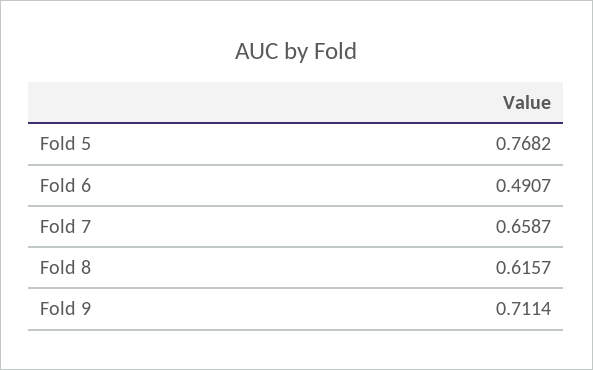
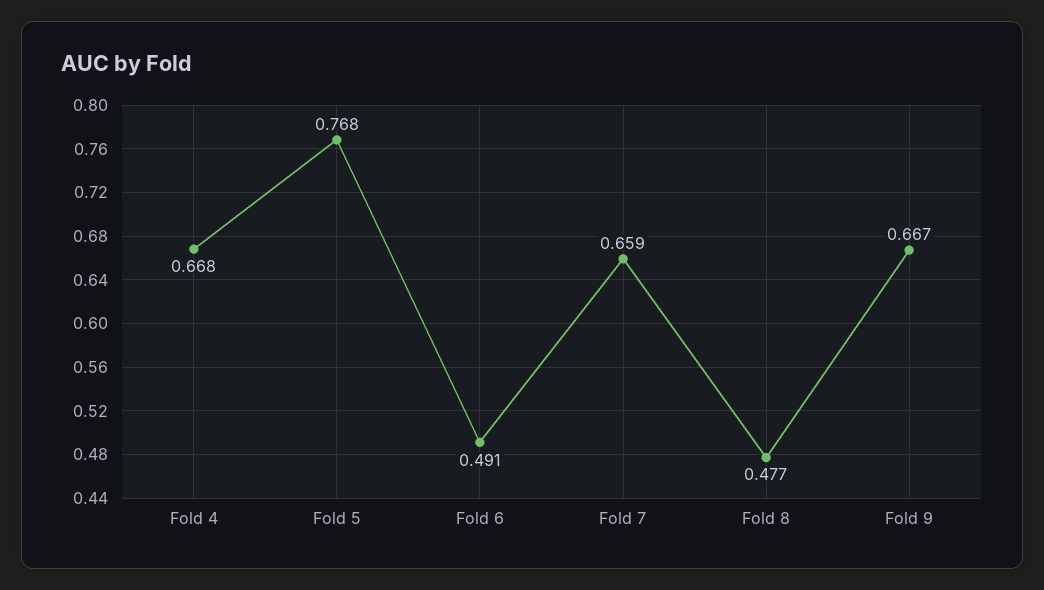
  {
    "Fold 5": 0.7682,
    "Fold 6": 0.4907,
    "Fold 7": 0.6587,
-   "Fold 8": 0.6157,
+   "Fold 8": 0.477,
-   "Fold 9": 0.7114
+   "Fold 9": 0.667,
+   "Fold 4": 0.668
  }

